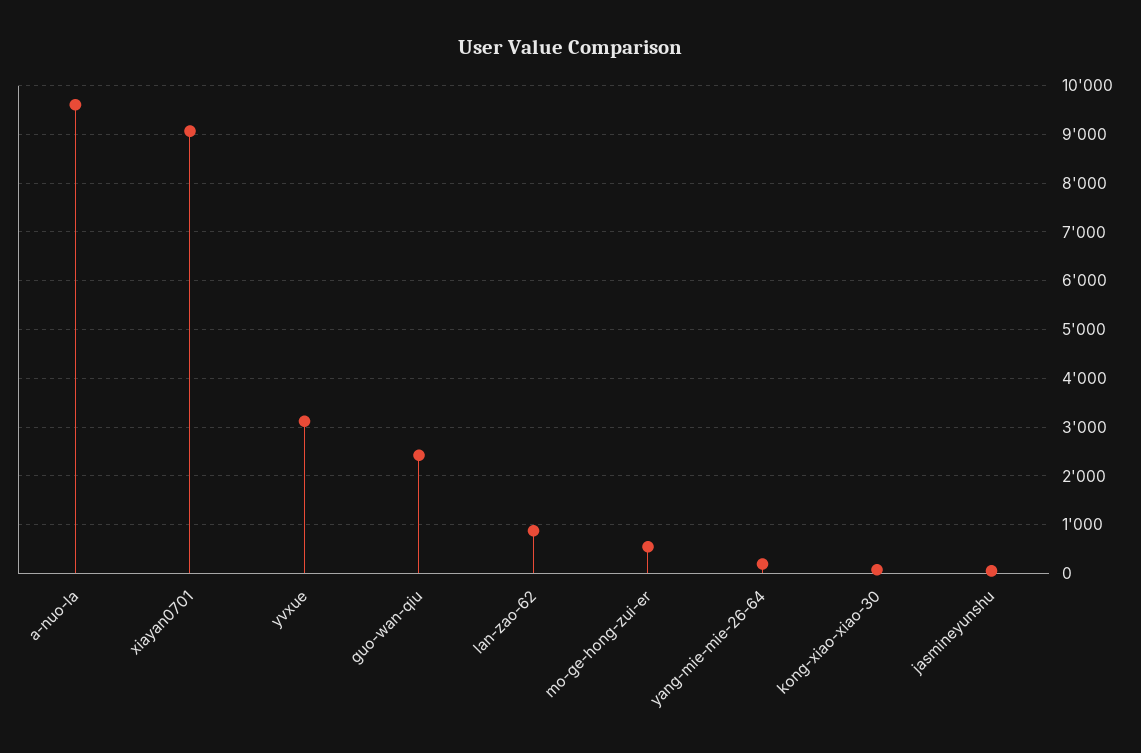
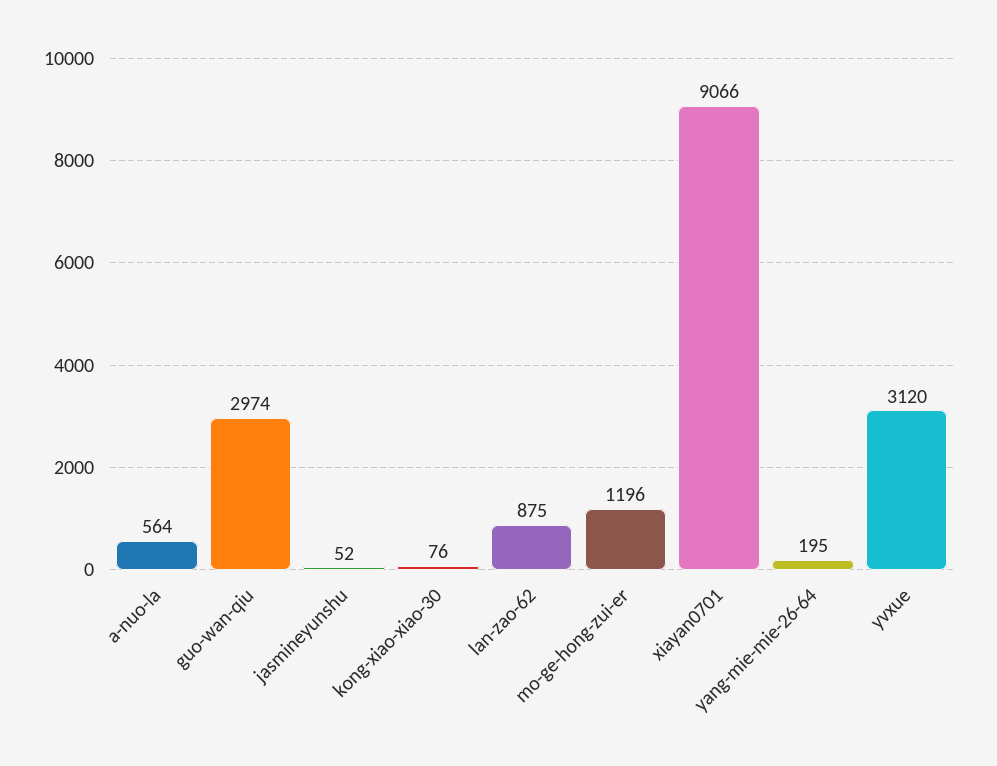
  {
-   "a-nuo-la": 9600,
+   "a-nuo-la": 564,
    "xiayan0701": 9066,
    "yvxue": 3120,
-   "guo-wan-qiu": 2400,
+   "guo-wan-qiu": 2974,
    "lan-zao-62": 875,
-   "mo-ge-hong-zui-er": 600,
+   "mo-ge-hong-zui-er": 1196,
    "yang-mie-mie-26-64": 195,
    "kong-xiao-xiao-30": 76,
    "jasmineyunshu": 52
  }

